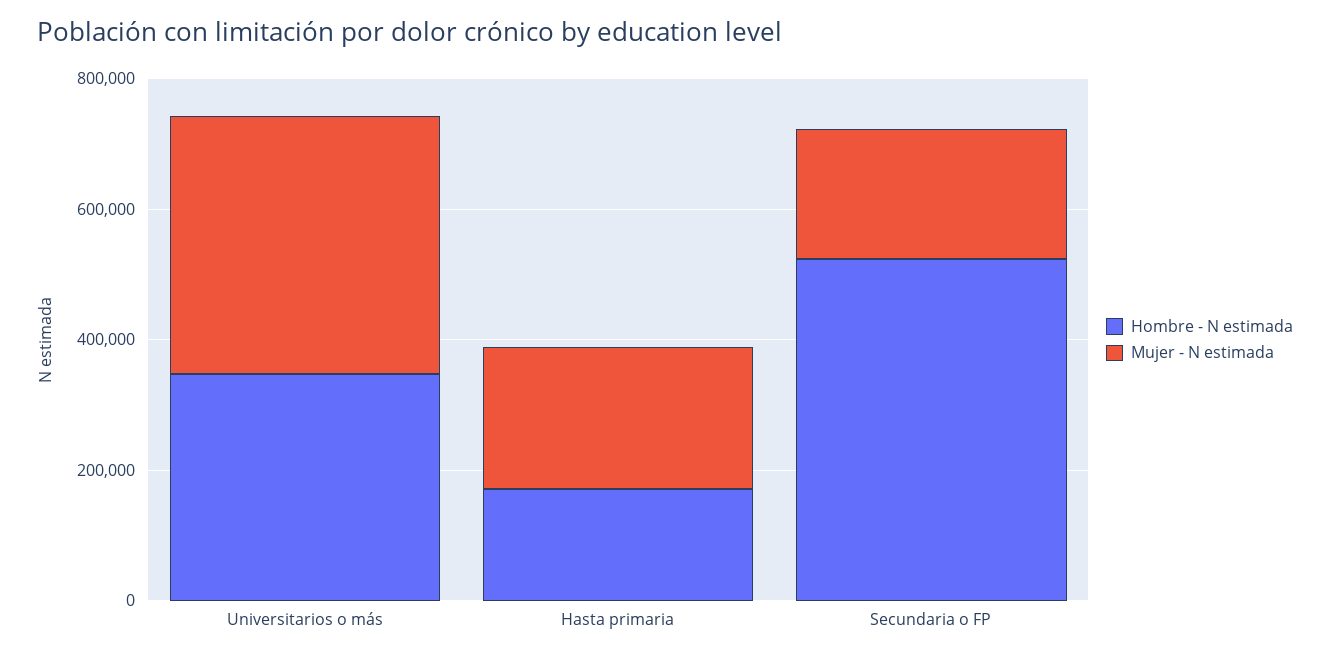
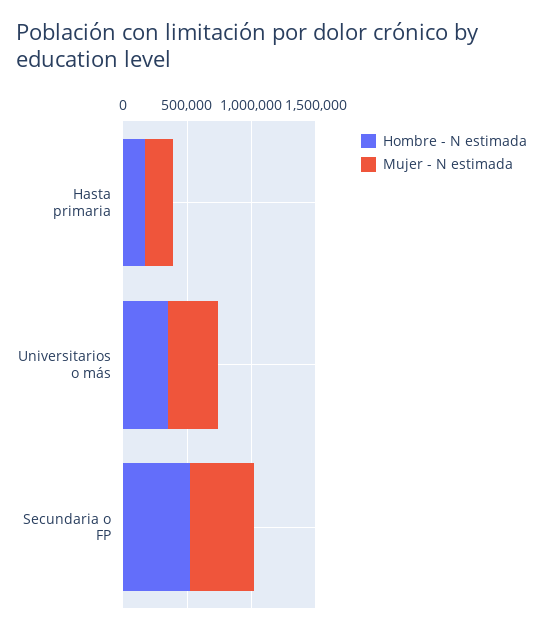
  {
    "Hombre - N estimada": {
      "Universitarios o más": 350000,
      "Hasta primaria": 150000,
      "Secundaria o FP": 500000
    },
    "Mujer - N estimada": {
      "Universitarios o más": 400000,
      "Hasta primaria": 200000,
-     "Secundaria o FP": 200000
+     "Secundaria o FP": 500000
    }
  }

